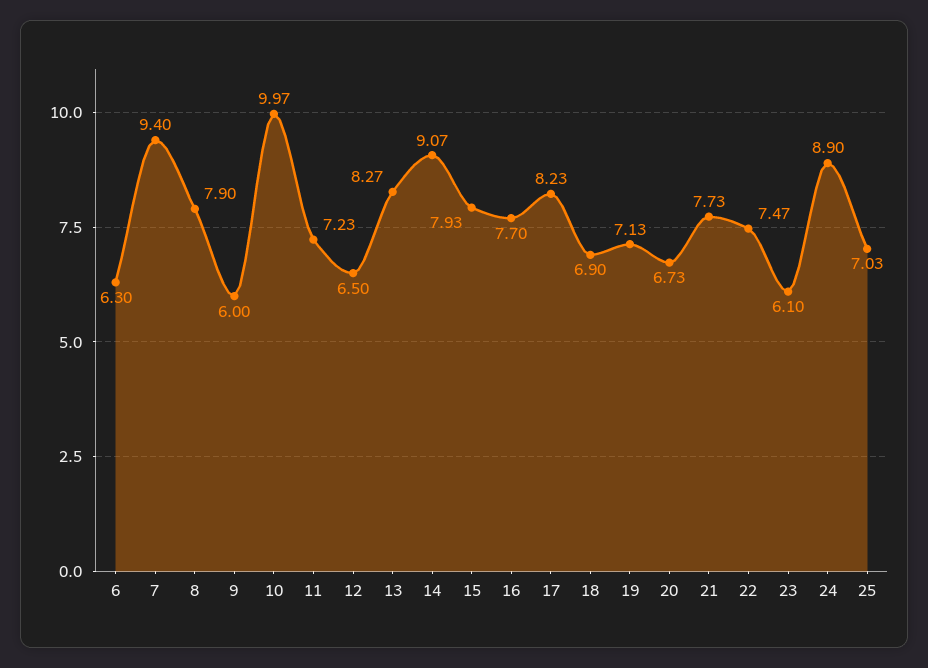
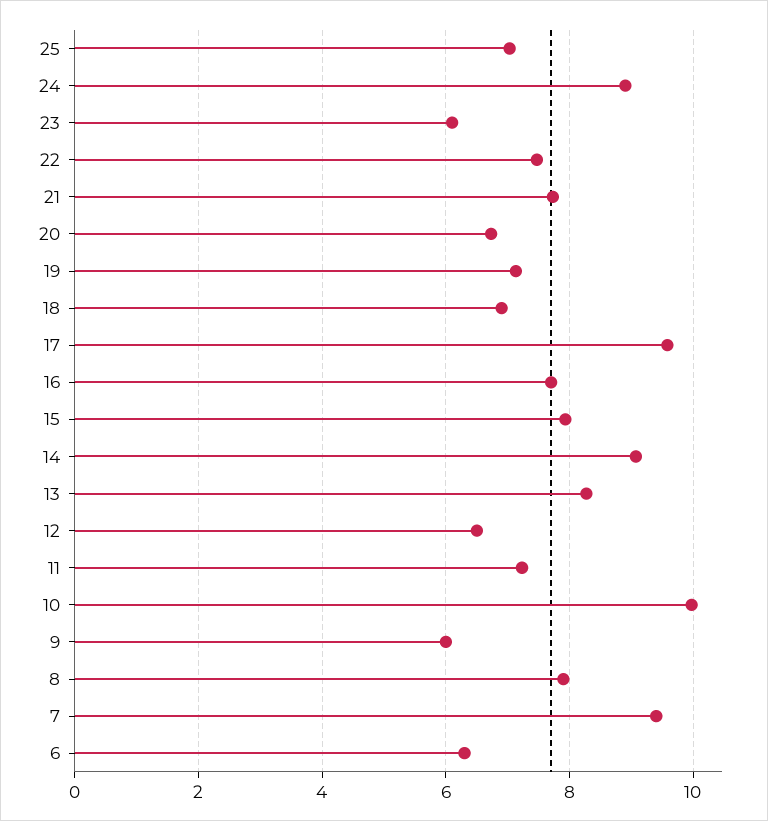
  {
    "6": 6.3,
    "7": 9.4,
    "8": 7.9,
    "9": 6,
    "10": 9.97,
    "11": 7.23,
    "12": 6.5,
    "13": 8.27,
    "14": 9.07,
    "15": 7.93,
    "16": 7.7,
-   "17": 8.23,
+   "17": 9.6,
    "18": 6.9,
    "19": 7.13,
    "20": 6.73,
    "21": 7.73,
    "22": 7.47,
    "23": 6.1,
    "24": 8.9,
    "25": 7.03
  }

